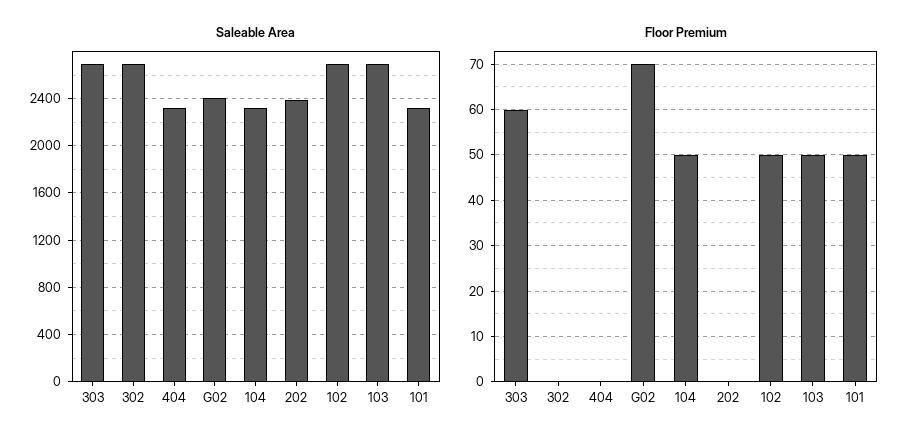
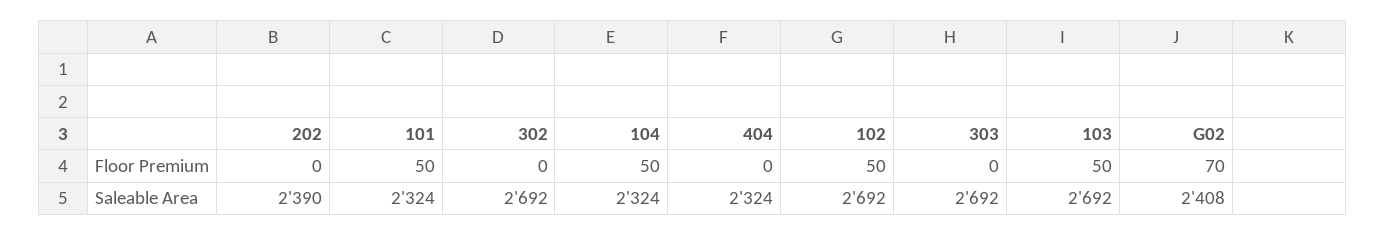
  {
    "Saleable Area": {
      "303": 2692,
      "302": 2692,
      "404": 2324,
      "G02": 2408,
      "104": 2324,
      "202": 2390,
      "102": 2692,
      "103": 2692,
      "101": 2324
    },
    "Floor Premium": {
-     "303": 60,
+     "303": 0,
      "302": 0,
      "404": 0,
      "G02": 70,
      "104": 50,
      "202": 0,
      "102": 50,
      "103": 50,
      "101": 50
    }
  }

